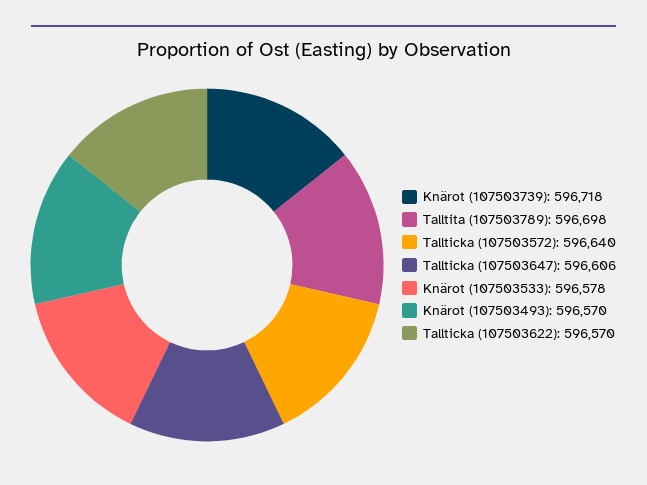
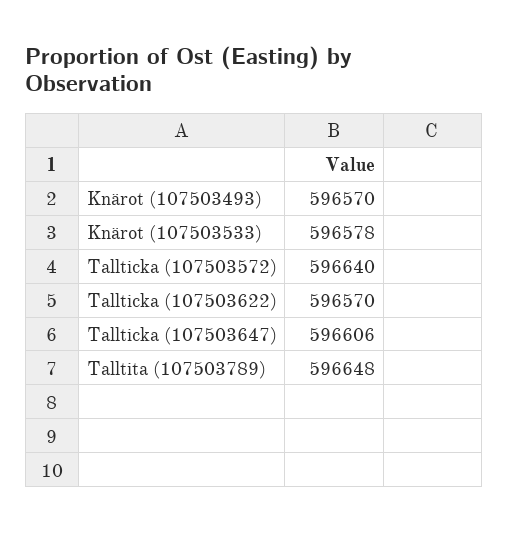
  {
-   "Knärot (107503739)": 596718,
-   "Talltita (107503789)": 596698,
+   "Talltita (107503789)": 596648,
    "Tallticka (107503572)": 596640,
    "Tallticka (107503647)": 596606,
    "Knärot (107503533)": 596578,
    "Knärot (107503493)": 596570,
    "Tallticka (107503622)": 596570
  }

